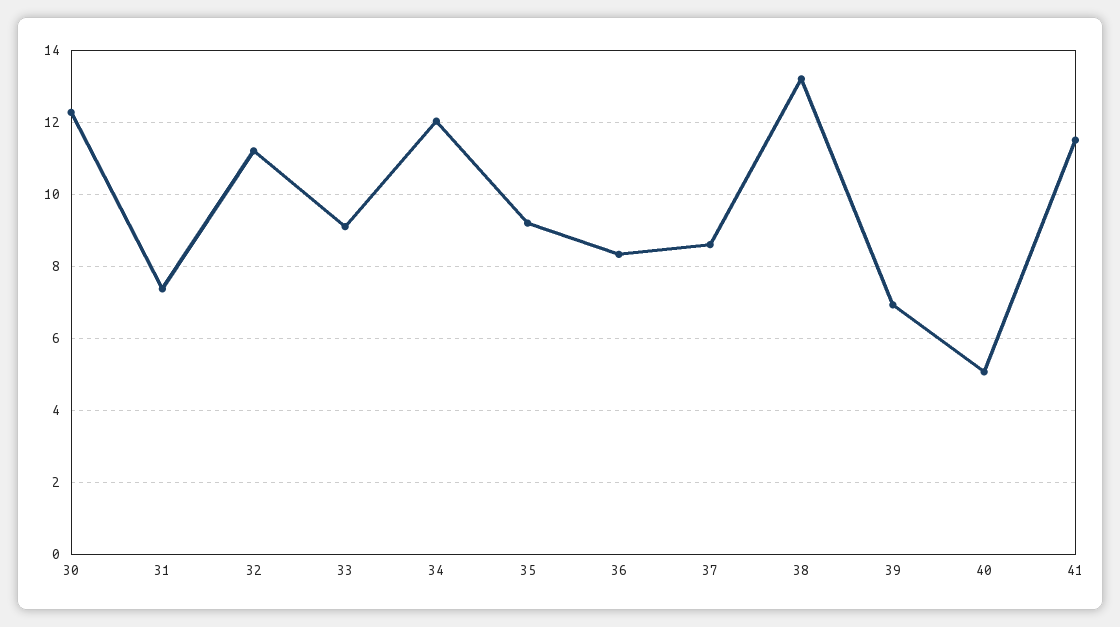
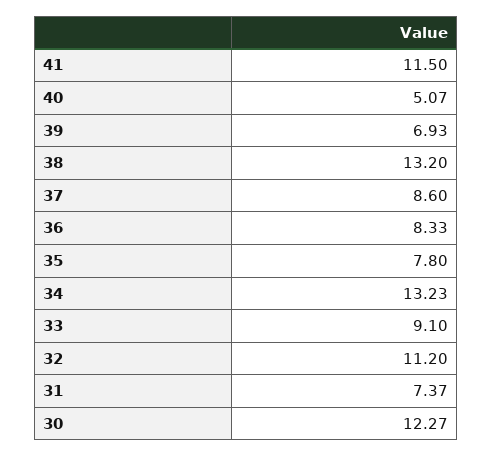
  {
    "30": 12.27,
    "31": 7.37,
    "32": 11.2,
    "33": 9.1,
-   "34": 12,
+   "34": 13.23,
-   "35": 9.2,
+   "35": 7.8,
    "36": 8.33,
    "37": 8.6,
    "38": 13.2,
    "39": 6.93,
    "40": 5.07,
    "41": 11.5
  }

